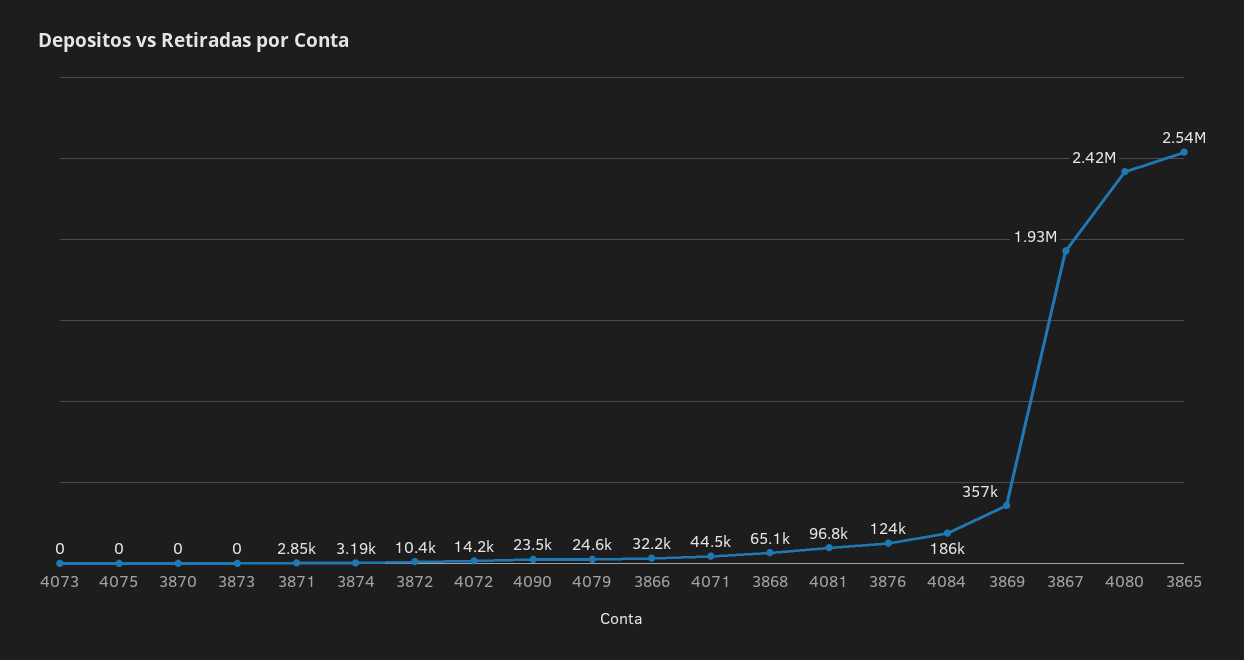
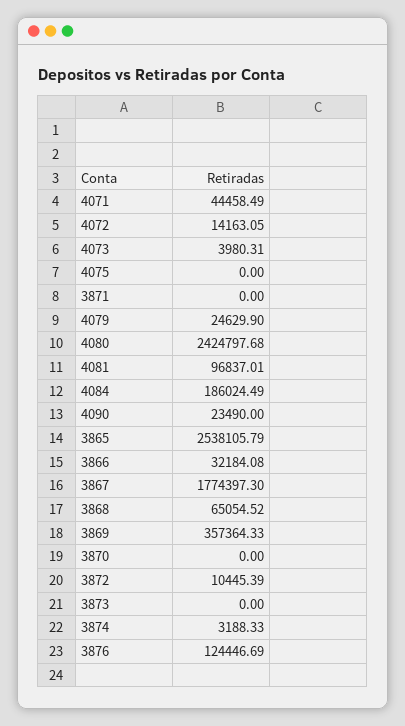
  {
-   "4073": 0,
+   "4073": 3980.31,
    "4075": 0,
    "3870": 0,
    "3873": 0,
-   "3871": 2850,
+   "3871": 0,
    "3874": 3188.33,
    "3872": 10445.39,
    "4072": 14163.05,
    "4090": 23490,
    "4079": 24629.9,
    "3866": 32184.08,
    "4071": 44458.49,
    "3868": 65054.52,
    "4081": 96837.01,
    "3876": 124446.69,
    "4084": 186024.49,
    "3869": 357364.33,
-   "3867": 1930000,
+   "3867": 1774397.3,
    "4080": 2424797.68,
    "3865": 2538105.79
  }

